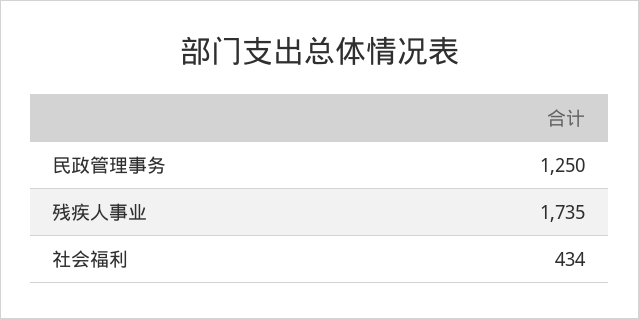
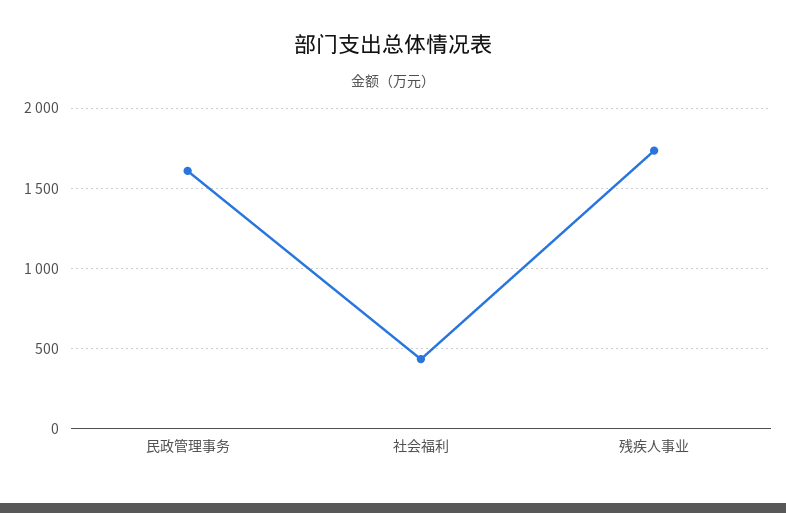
  {
-   "民政管理事务": 1250,
+   "民政管理事务": 1600,
    "残疾人事业": 1735,
    "社会福利": 434
  }

